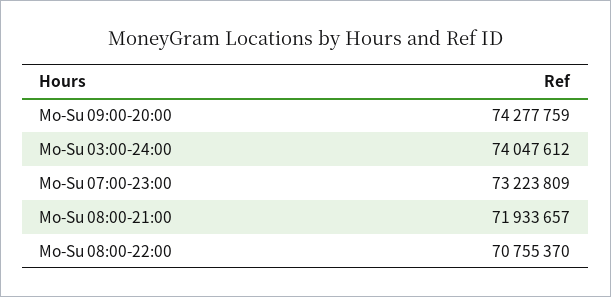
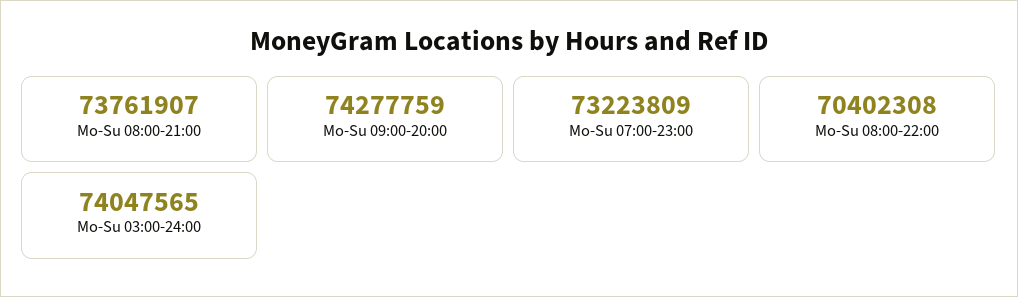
  {
    "Mo-Su 09:00-20:00": 74277759,
-   "Mo-Su 03:00-24:00": 74047612,
+   "Mo-Su 03:00-24:00": 74047565,
    "Mo-Su 07:00-23:00": 73223809,
-   "Mo-Su 08:00-21:00": 71933657,
+   "Mo-Su 08:00-21:00": 73761907,
-   "Mo-Su 08:00-22:00": 70755370
+   "Mo-Su 08:00-22:00": 70402308
  }

